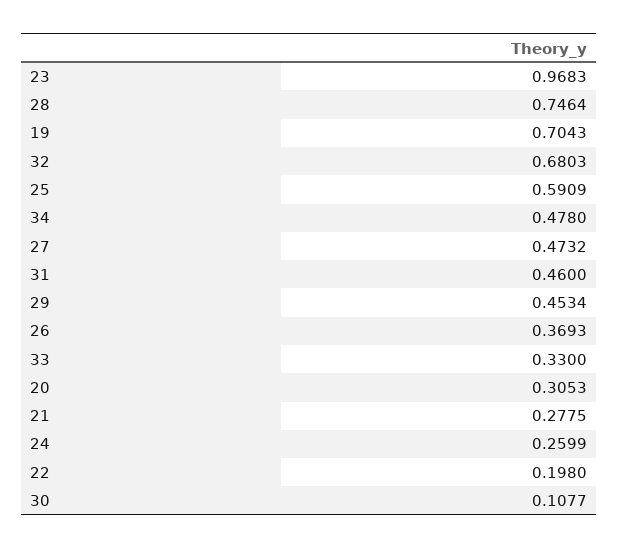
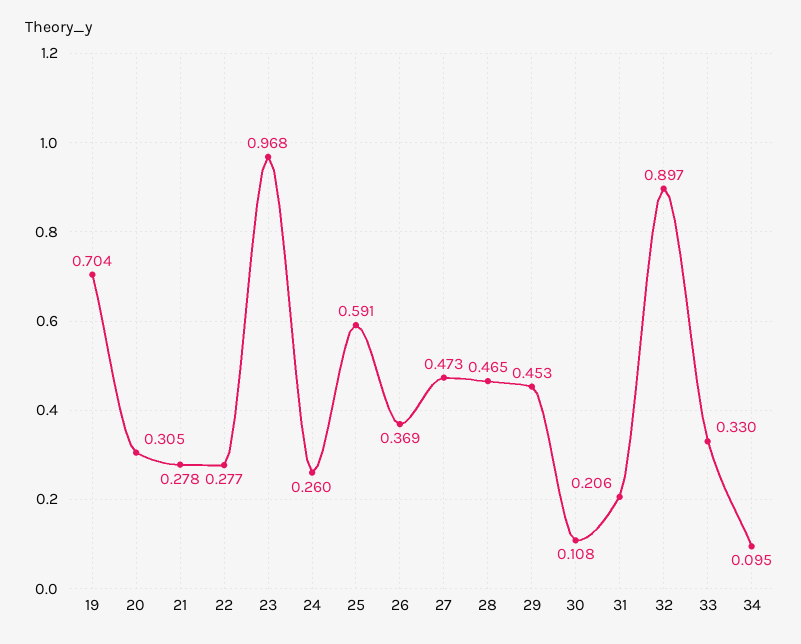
  {
    "23": 0.9683,
-   "28": 0.7464,
+   "28": 0.465,
    "19": 0.7043,
-   "32": 0.6803,
+   "32": 0.897,
    "25": 0.5909,
-   "34": 0.478,
+   "34": 0.095,
    "27": 0.4732,
-   "31": 0.46,
+   "31": 0.206,
    "29": 0.4534,
    "26": 0.3693,
    "33": 0.33,
    "20": 0.3053,
    "21": 0.2775,
    "24": 0.2599,
-   "22": 0.198,
+   "22": 0.277,
    "30": 0.1077
  }

